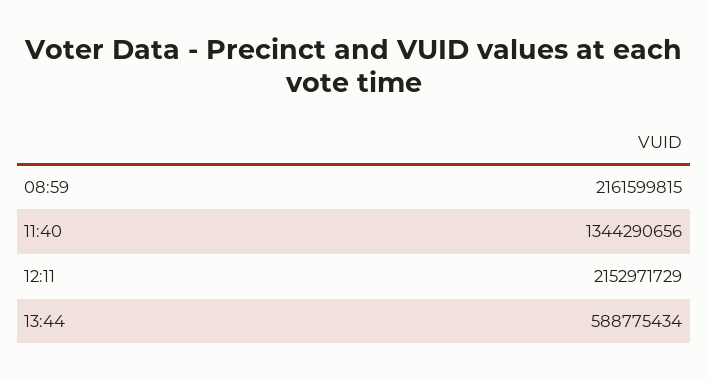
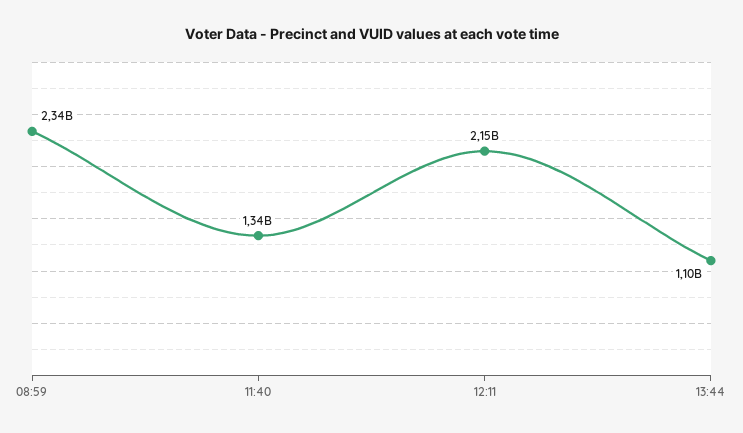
  {
-   "08:59": 2161599815,
+   "08:59": 2340000000,
    "11:40": 1344290656,
    "12:11": 2152971729,
-   "13:44": 588775434
+   "13:44": 1100000000
  }

